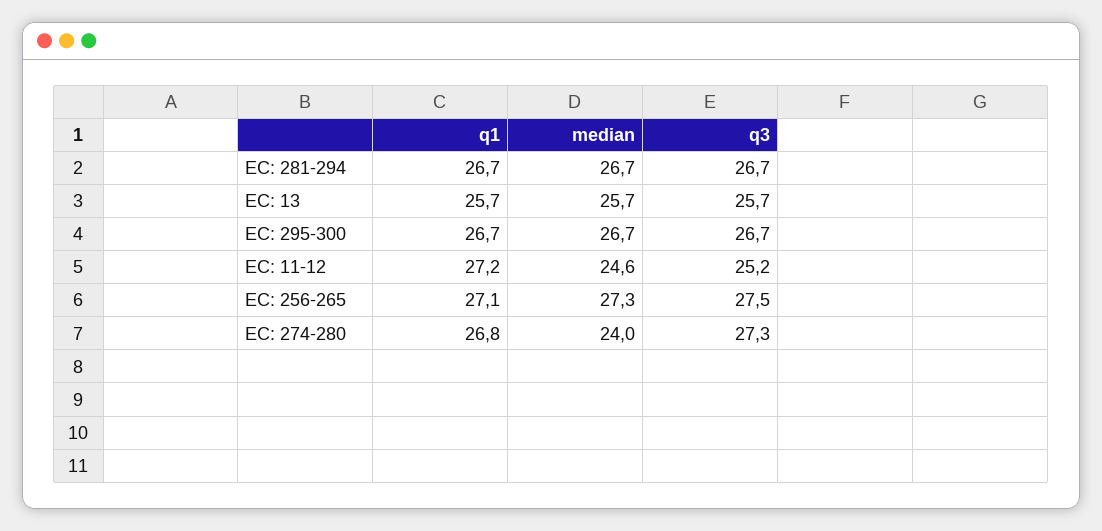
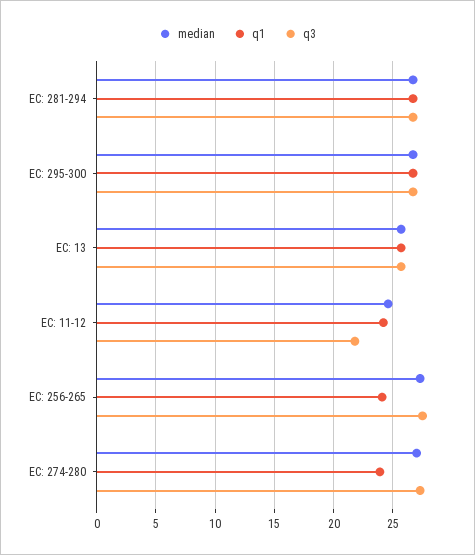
  {
    "q1": {
      "EC: 281-294": 26.7,
      "EC: 13": 25.7,
      "EC: 295-300": 26.7,
-     "EC: 11-12": 27.2,
+     "EC: 11-12": 24,
-     "EC: 256-265": 27.1,
+     "EC: 256-265": 24,
-     "EC: 274-280": 26.8
+     "EC: 274-280": 24
    },
    "median": {
      "EC: 281-294": 26.7,
      "EC: 13": 25.7,
      "EC: 295-300": 26.7,
      "EC: 11-12": 24.6,
      "EC: 256-265": 27.3,
-     "EC: 274-280": 24
+     "EC: 274-280": 27
    },
    "q3": {
      "EC: 281-294": 26.7,
      "EC: 13": 25.7,
      "EC: 295-300": 26.7,
-     "EC: 11-12": 25.2,
+     "EC: 11-12": 22,
      "EC: 256-265": 27.5,
      "EC: 274-280": 27.3
    }
  }

